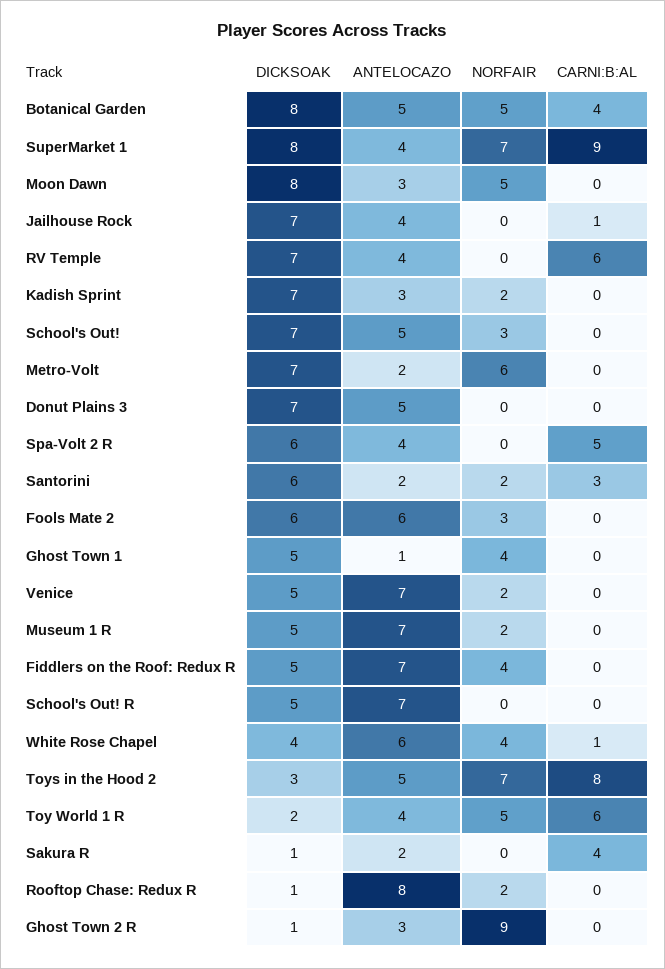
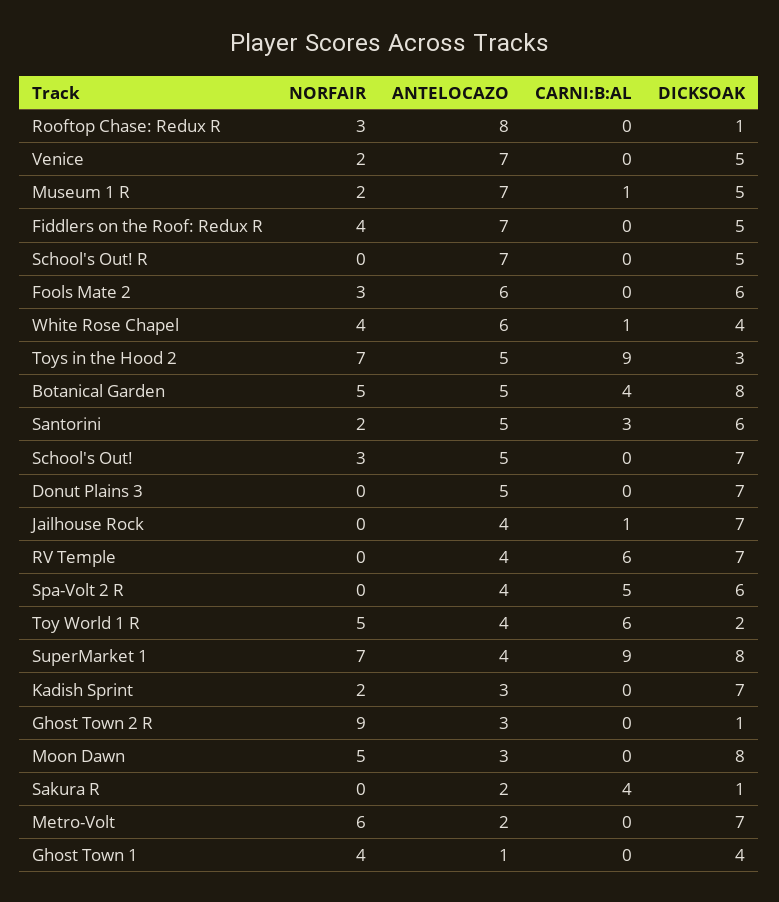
  {
    "DICKSOAK": {
      "Botanical Garden": 8,
      "SuperMarket 1": 8,
      "Moon Dawn": 8,
      "Jailhouse Rock": 7,
      "RV Temple": 7,
      "Kadish Sprint": 7,
      "School's Out!": 7,
      "Metro-Volt": 7,
      "Donut Plains 3": 7,
      "Spa-Volt 2 R": 6,
      "Santorini": 6,
      "Fools Mate 2": 6,
-     "Ghost Town 1": 5,
+     "Ghost Town 1": 4,
      "Venice": 5,
      "Museum 1 R": 5,
      "Fiddlers on the Roof: Redux R": 5,
      "School's Out! R": 5,
      "White Rose Chapel": 4,
      "Toys in the Hood 2": 3,
      "Toy World 1 R": 2,
      "Sakura R": 1,
      "Rooftop Chase: Redux R": 1,
      "Ghost Town 2 R": 1
    },
    "ANTELOCAZO": {
      "Botanical Garden": 5,
      "SuperMarket 1": 4,
      "Moon Dawn": 3,
      "Jailhouse Rock": 4,
      "RV Temple": 4,
      "Kadish Sprint": 3,
      "School's Out!": 5,
      "Metro-Volt": 2,
      "Donut Plains 3": 5,
      "Spa-Volt 2 R": 4,
-     "Santorini": 2,
+     "Santorini": 5,
      "Fools Mate 2": 6,
      "Ghost Town 1": 1,
      "Venice": 7,
      "Museum 1 R": 7,
      "Fiddlers on the Roof: Redux R": 7,
      "School's Out! R": 7,
      "White Rose Chapel": 6,
      "Toys in the Hood 2": 5,
      "Toy World 1 R": 4,
      "Sakura R": 2,
      "Rooftop Chase: Redux R": 8,
      "Ghost Town 2 R": 3
    },
    "NORFAIR": {
      "Botanical Garden": 5,
      "SuperMarket 1": 7,
      "Moon Dawn": 5,
      "Jailhouse Rock": 0,
      "RV Temple": 0,
      "Kadish Sprint": 2,
      "School's Out!": 3,
      "Metro-Volt": 6,
      "Donut Plains 3": 0,
      "Spa-Volt 2 R": 0,
      "Santorini": 2,
      "Fools Mate 2": 3,
      "Ghost Town 1": 4,
      "Venice": 2,
      "Museum 1 R": 2,
      "Fiddlers on the Roof: Redux R": 4,
      "School's Out! R": 0,
      "White Rose Chapel": 4,
      "Toys in the Hood 2": 7,
      "Toy World 1 R": 5,
      "Sakura R": 0,
-     "Rooftop Chase: Redux R": 2,
+     "Rooftop Chase: Redux R": 3,
      "Ghost Town 2 R": 9
    },
    "CARNI:B:AL": {
      "Botanical Garden": 4,
      "SuperMarket 1": 9,
      "Moon Dawn": 0,
      "Jailhouse Rock": 1,
      "RV Temple": 6,
      "Kadish Sprint": 0,
      "School's Out!": 0,
      "Metro-Volt": 0,
      "Donut Plains 3": 0,
      "Spa-Volt 2 R": 5,
      "Santorini": 3,
      "Fools Mate 2": 0,
      "Ghost Town 1": 0,
      "Venice": 0,
-     "Museum 1 R": 0,
+     "Museum 1 R": 1,
      "Fiddlers on the Roof: Redux R": 0,
      "School's Out! R": 0,
      "White Rose Chapel": 1,
-     "Toys in the Hood 2": 8,
+     "Toys in the Hood 2": 9,
      "Toy World 1 R": 6,
      "Sakura R": 4,
      "Rooftop Chase: Redux R": 0,
      "Ghost Town 2 R": 0
    }
  }

